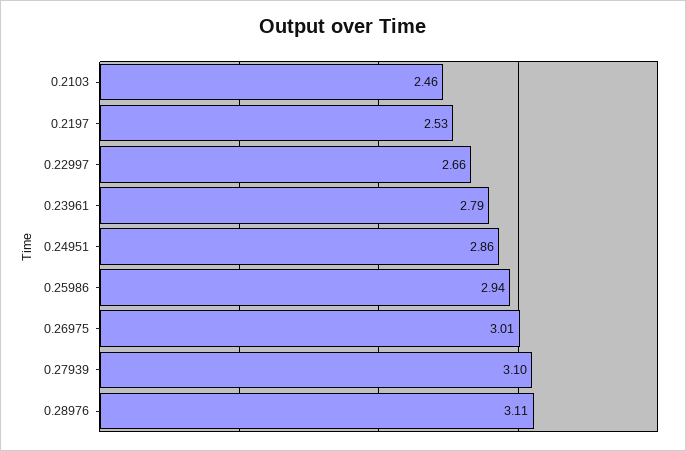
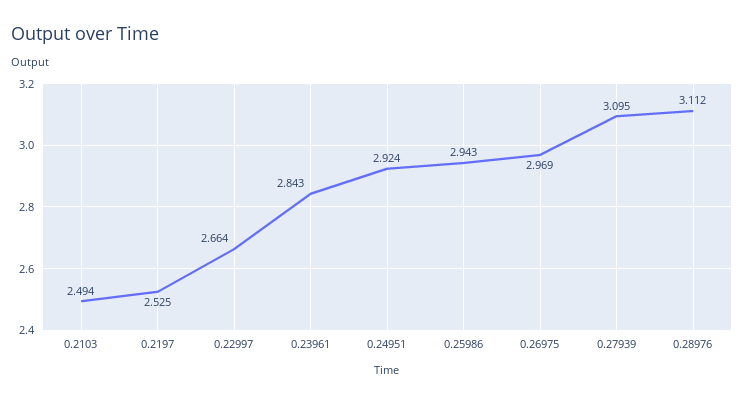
  {
-   "0.2103": 2.46,
+   "0.2103": 2.494,
    "0.2197": 2.525,
    "0.22997": 2.664,
-   "0.23961": 2.79,
+   "0.23961": 2.843,
-   "0.24951": 2.86,
+   "0.24951": 2.924,
    "0.25986": 2.943,
-   "0.26975": 3.01,
+   "0.26975": 2.969,
    "0.27939": 3.095,
    "0.28976": 3.112
  }

